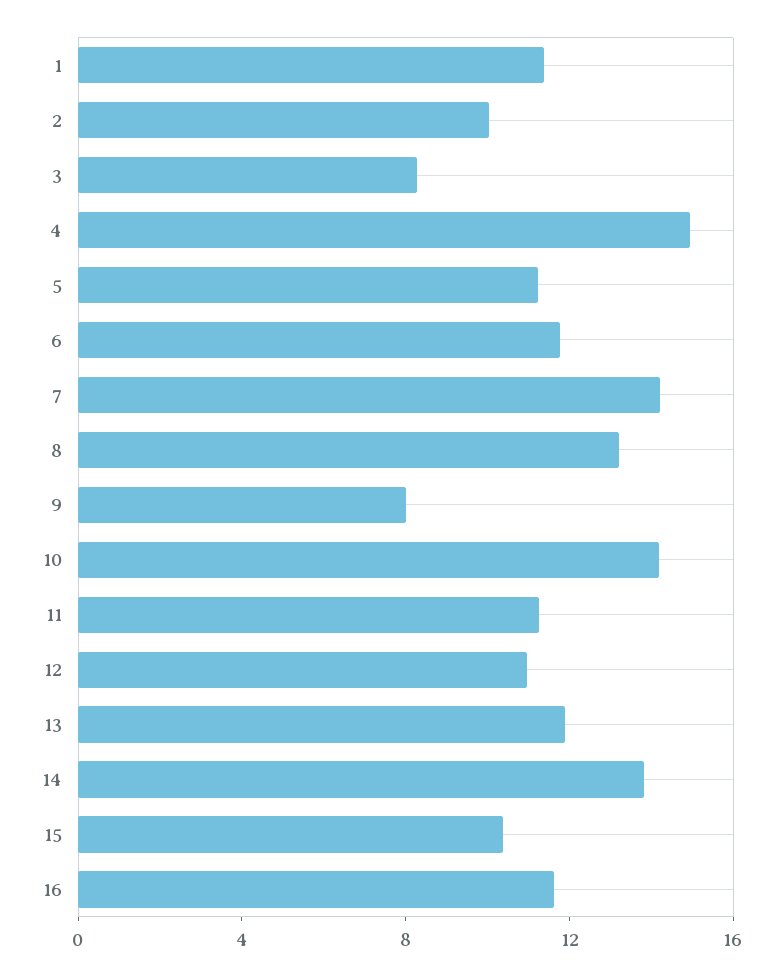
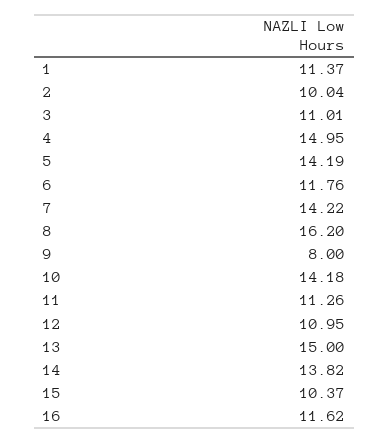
  {
    "1": 11.37,
    "2": 10.04,
-   "3": 8,
+   "3": 11.01,
    "4": 14.95,
-   "5": 11,
+   "5": 14.19,
    "6": 11.76,
    "7": 14.22,
-   "8": 13,
+   "8": 16.2,
    "9": 8,
    "10": 14.18,
    "11": 11.26,
    "12": 10.95,
-   "13": 12,
+   "13": 15,
    "14": 13.82,
    "15": 10.37,
    "16": 11.62
  }

